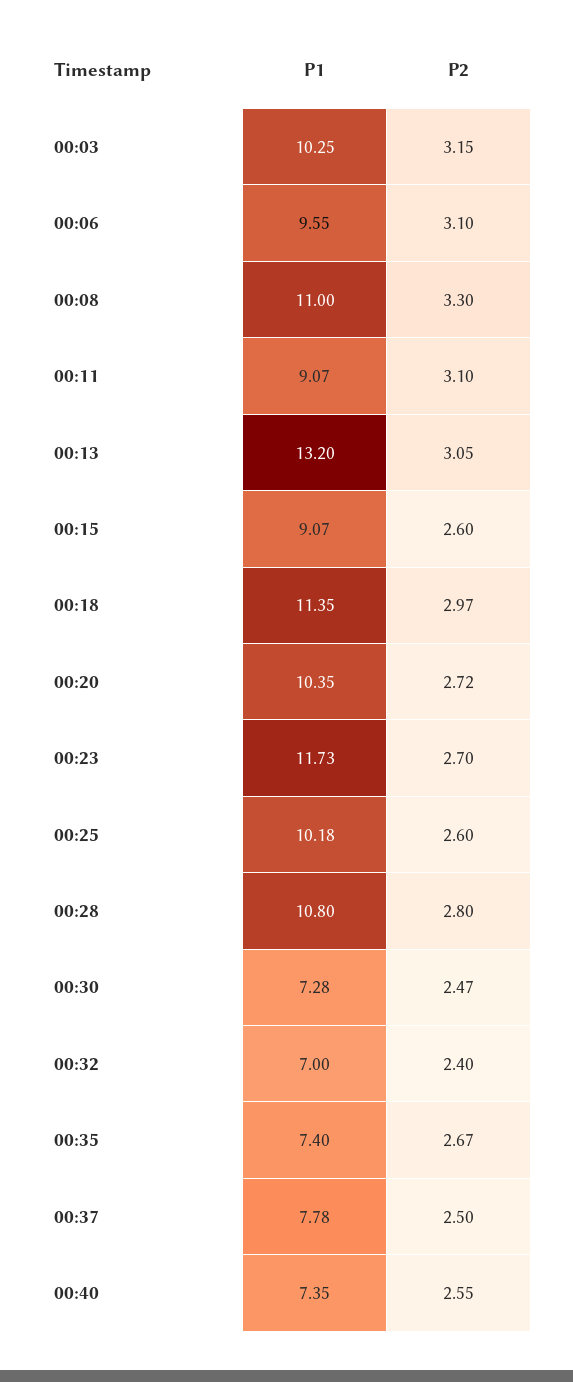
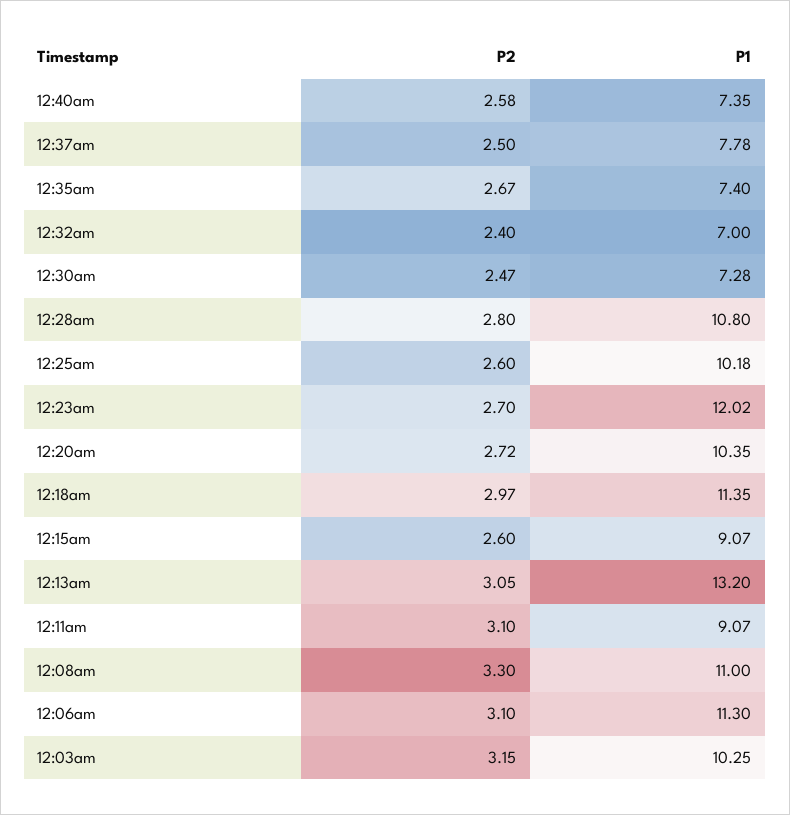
  {
    "P1": {
      "00:03": 10.25,
-     "00:06": 9.55,
+     "00:06": 11.3,
      "00:08": 11,
      "00:11": 9.07,
      "00:13": 13.2,
      "00:15": 9.07,
      "00:18": 11.35,
      "00:20": 10.35,
-     "00:23": 11.73,
+     "00:23": 12.02,
      "00:25": 10.18,
      "00:28": 10.8,
      "00:30": 7.28,
      "00:32": 7,
      "00:35": 7.4,
      "00:37": 7.78,
      "00:40": 7.35
    },
    "P2": {
      "00:03": 3.15,
      "00:06": 3.1,
      "00:08": 3.3,
      "00:11": 3.1,
      "00:13": 3.05,
      "00:15": 2.6,
      "00:18": 2.97,
      "00:20": 2.72,
      "00:23": 2.7,
      "00:25": 2.6,
      "00:28": 2.8,
      "00:30": 2.47,
      "00:32": 2.4,
      "00:35": 2.67,
      "00:37": 2.5,
-     "00:40": 2.55
+     "00:40": 2.58
    }
  }

